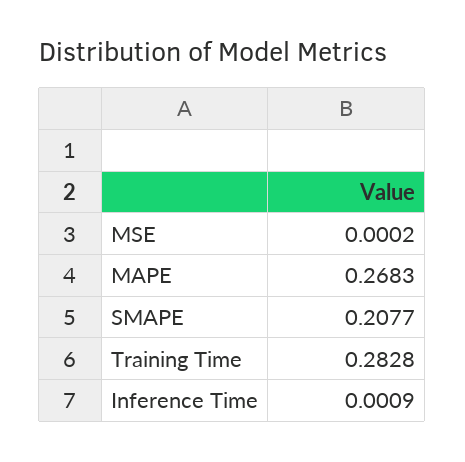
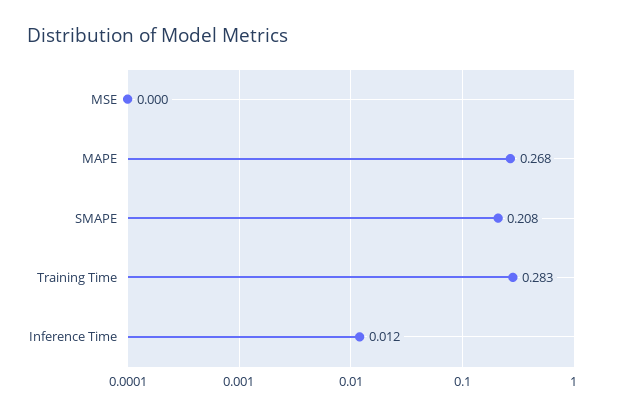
  {
    "MSE": 0.0002,
    "MAPE": 0.2683,
    "SMAPE": 0.2077,
    "Training Time": 0.2828,
-   "Inference Time": 0.0009
+   "Inference Time": 0.012
  }

